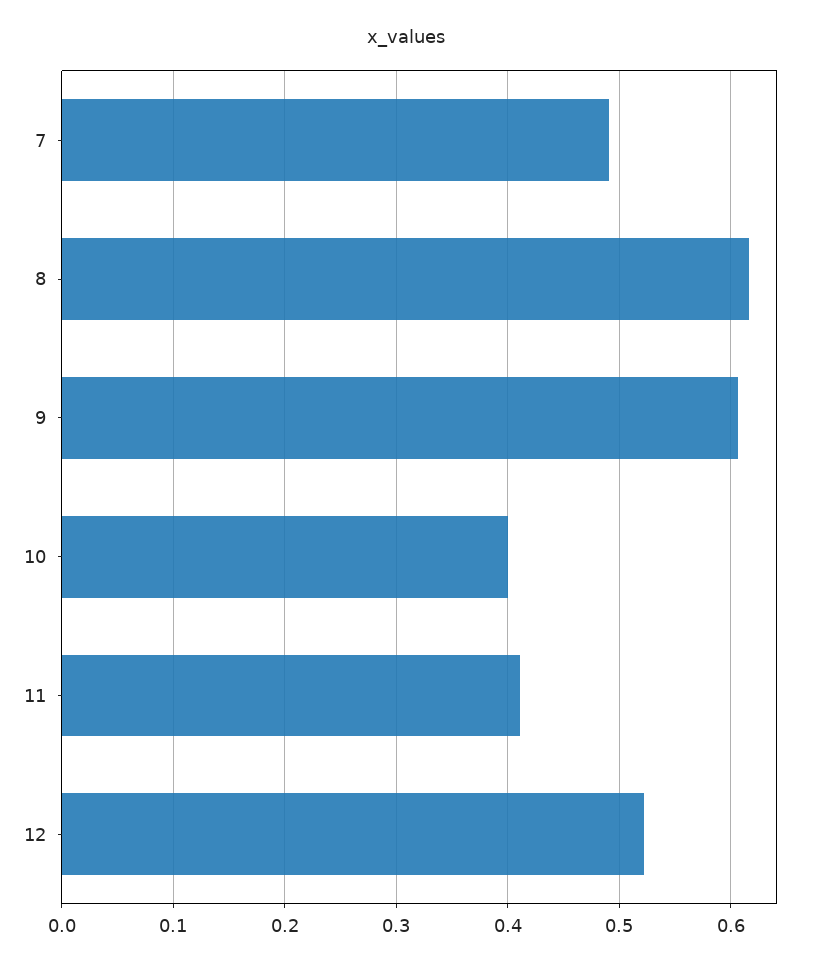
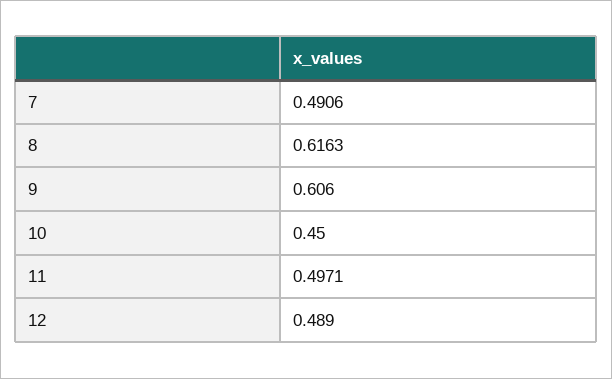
  {
    "7": 0.4906,
    "8": 0.6163,
    "9": 0.606,
-   "10": 0.4,
+   "10": 0.45,
-   "11": 0.41,
+   "11": 0.4971,
-   "12": 0.52
+   "12": 0.489
  }

